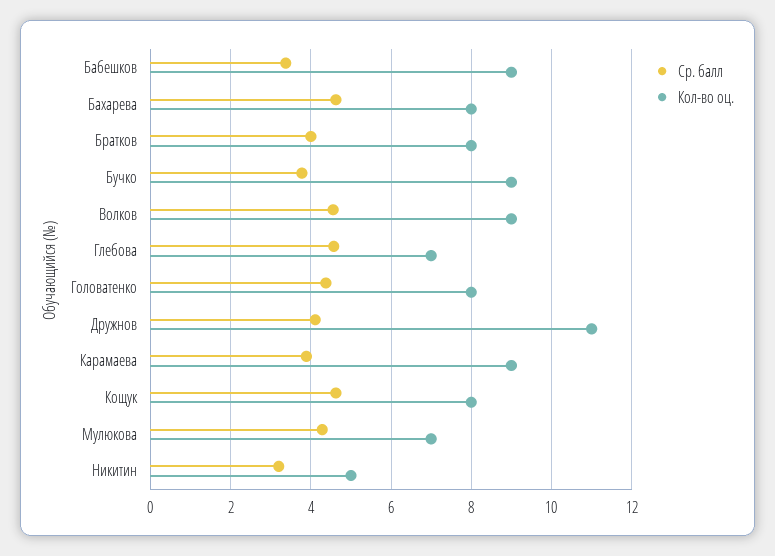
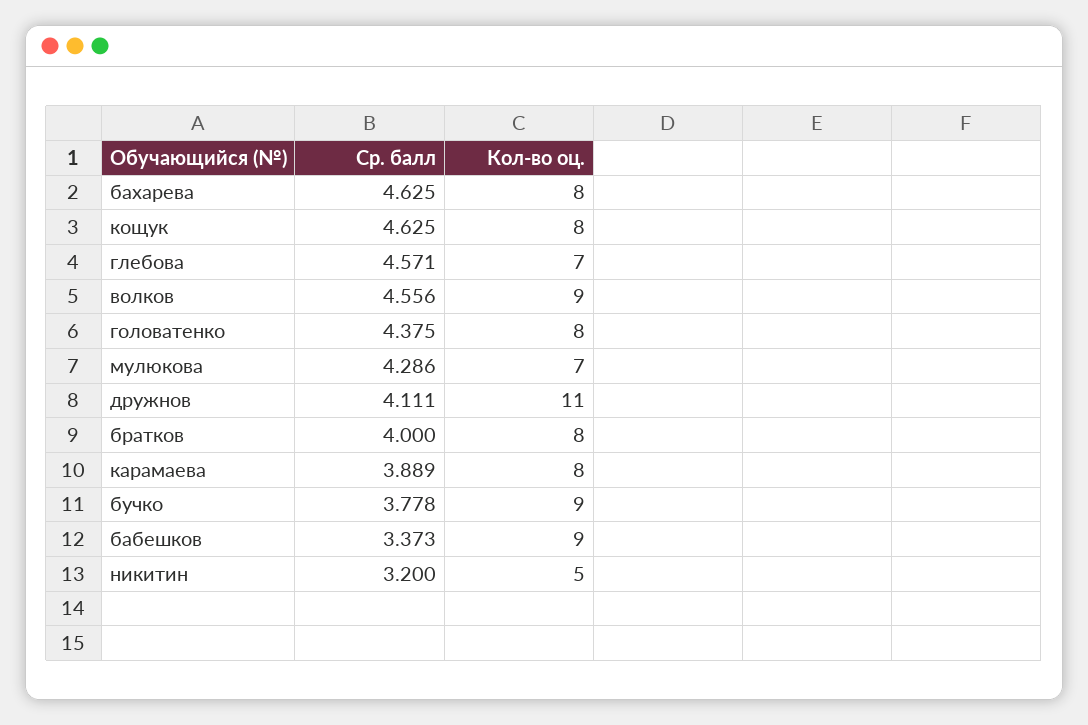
  {
    "Ср. балл": {
      "Бабешков": 3.373,
      "Бахарева": 4.625,
      "Братков": 4,
      "Бучко": 3.778,
      "Волков": 4.556,
      "Глебова": 4.571,
      "Головатенко": 4.375,
      "Дружнов": 4.111,
      "Карамаева": 3.889,
      "Кощук": 4.625,
      "Мулюкова": 4.286,
      "Никитин": 3.2
    },
    "Кол-во оц.": {
      "Бабешков": 9,
      "Бахарева": 8,
      "Братков": 8,
      "Бучко": 9,
      "Волков": 9,
      "Глебова": 7,
      "Головатенко": 8,
      "Дружнов": 11,
-     "Карамаева": 9,
+     "Карамаева": 8,
      "Кощук": 8,
      "Мулюкова": 7,
      "Никитин": 5
    }
  }

